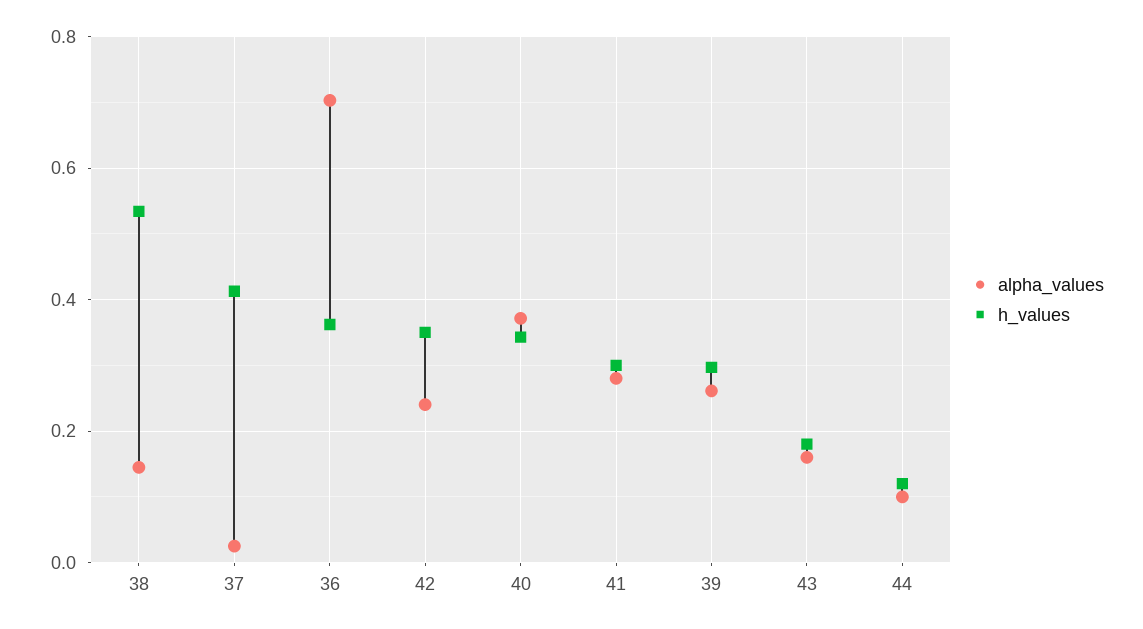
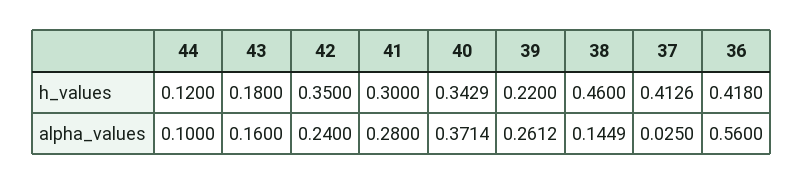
  {
    "alpha_values": {
      "38": 0.1449,
      "37": 0.025,
-     "36": 0.7,
+     "36": 0.56,
      "42": 0.24,
      "40": 0.3714,
      "41": 0.28,
      "39": 0.2612,
      "43": 0.16,
      "44": 0.1
    },
    "h_values": {
-     "38": 0.54,
+     "38": 0.46,
      "37": 0.4126,
-     "36": 0.36,
+     "36": 0.418,
      "42": 0.35,
      "40": 0.3429,
      "41": 0.3,
-     "39": 0.3,
+     "39": 0.22,
      "43": 0.18,
      "44": 0.12
    }
  }

